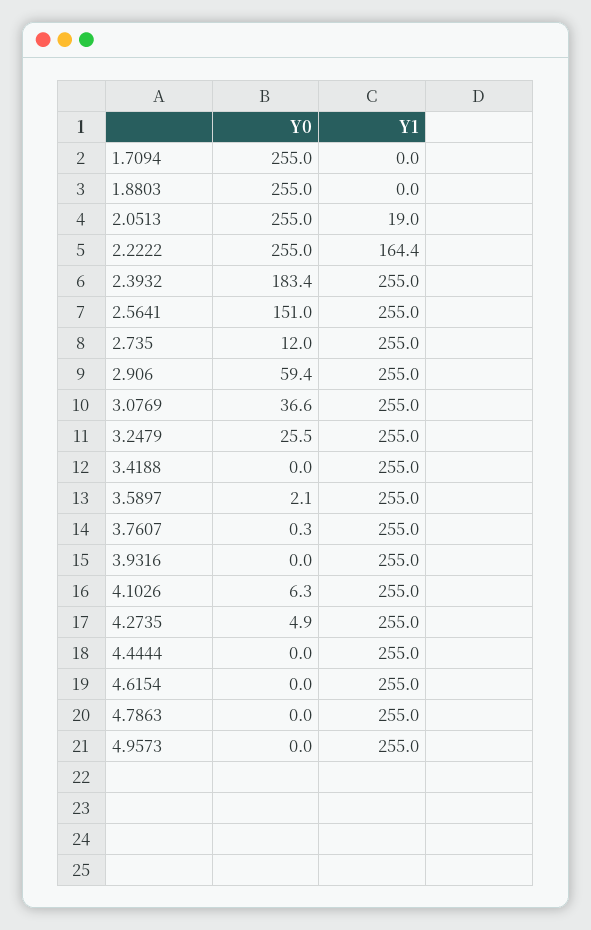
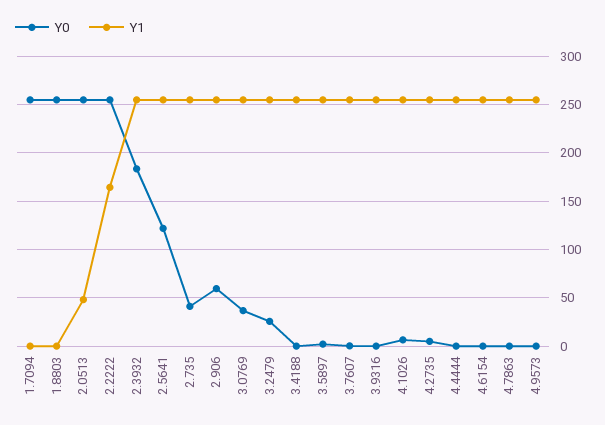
  {
    "Y0": {
      "1.7094": 255,
      "1.8803": 255,
      "2.0513": 255,
      "2.2222": 255,
      "2.3932": 183.4,
-     "2.5641": 151,
+     "2.5641": 120,
-     "2.735": 12,
+     "2.735": 40,
      "2.906": 59.4,
      "3.0769": 36.6,
      "3.2479": 25.5,
      "3.4188": 0,
      "3.5897": 2.1,
      "3.7607": 0.3,
      "3.9316": 0,
      "4.1026": 6.3,
      "4.2735": 4.9,
      "4.4444": 0,
      "4.6154": 0,
      "4.7863": 0,
      "4.9573": 0
    },
    "Y1": {
      "1.7094": 0,
      "1.8803": 0,
-     "2.0513": 19,
+     "2.0513": 50,
      "2.2222": 164.4,
      "2.3932": 255,
      "2.5641": 255,
      "2.735": 255,
      "2.906": 255,
      "3.0769": 255,
      "3.2479": 255,
      "3.4188": 255,
      "3.5897": 255,
      "3.7607": 255,
      "3.9316": 255,
      "4.1026": 255,
      "4.2735": 255,
      "4.4444": 255,
      "4.6154": 255,
      "4.7863": 255,
      "4.9573": 255
    }
  }

